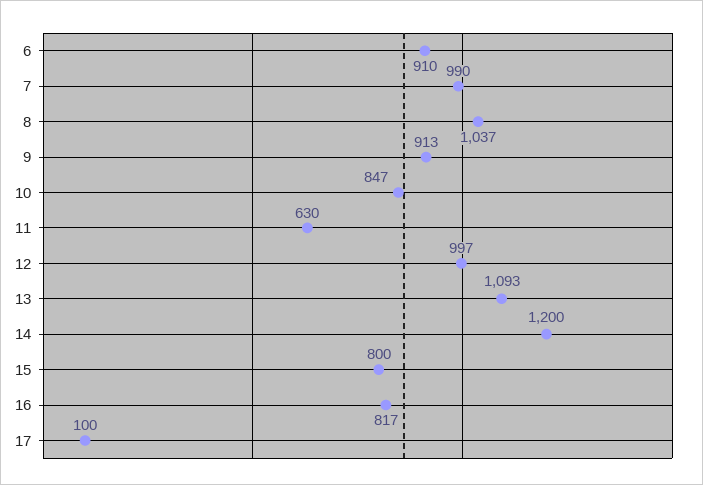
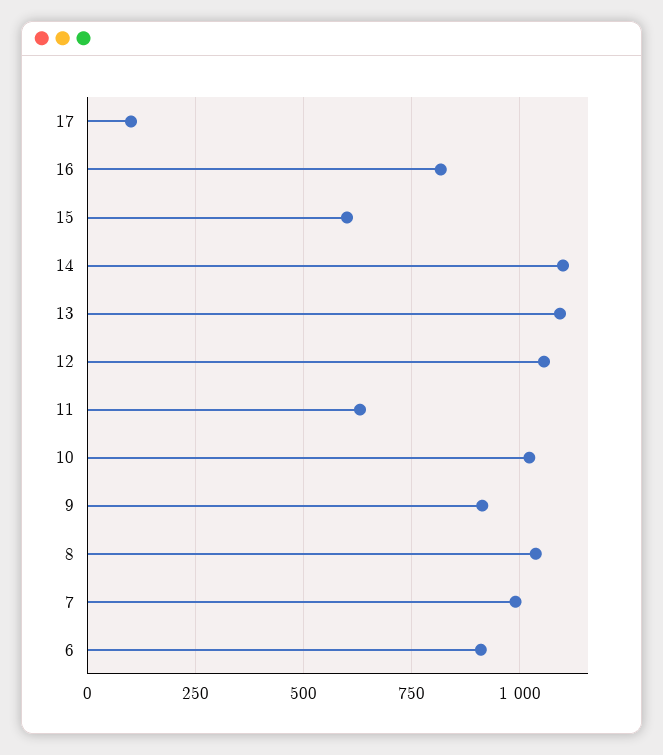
  {
    "6": 910,
    "7": 990,
    "8": 1037,
    "9": 913,
-   "10": 847,
+   "10": 1025,
    "11": 630,
-   "12": 997,
+   "12": 1050,
    "13": 1093,
-   "14": 1200,
+   "14": 1100,
-   "15": 800,
+   "15": 600,
    "16": 817,
    "17": 100
  }

